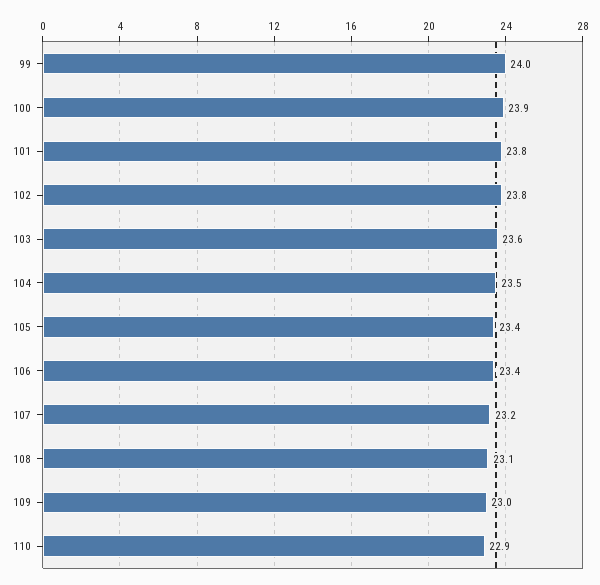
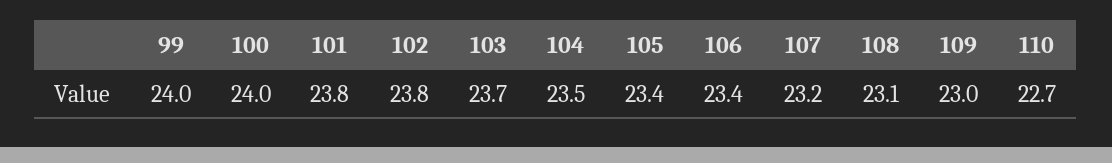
  {
    "99": 24,
-   "100": 23.9,
+   "100": 24,
    "101": 23.8,
    "102": 23.8,
-   "103": 23.6,
+   "103": 23.7,
    "104": 23.5,
    "105": 23.4,
    "106": 23.4,
    "107": 23.2,
    "108": 23.1,
    "109": 23,
-   "110": 22.9
+   "110": 22.7
  }

